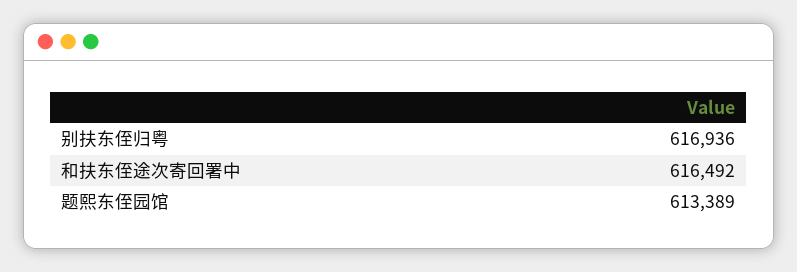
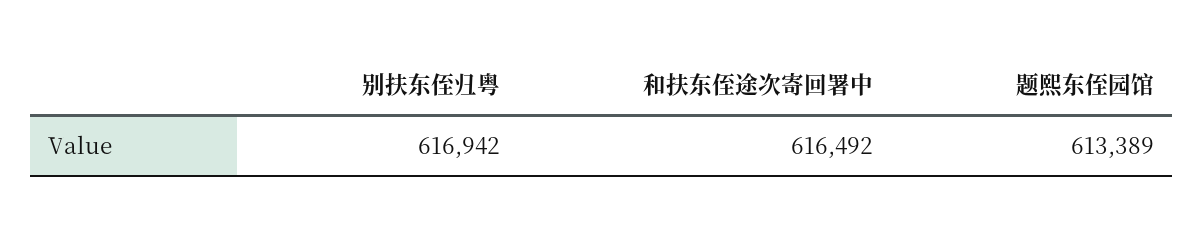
  {
-   "别扶东侄归粤": 616936,
+   "别扶东侄归粤": 616942,
    "和扶东侄途次寄回署中": 616492,
    "题熙东侄园馆": 613389
  }

